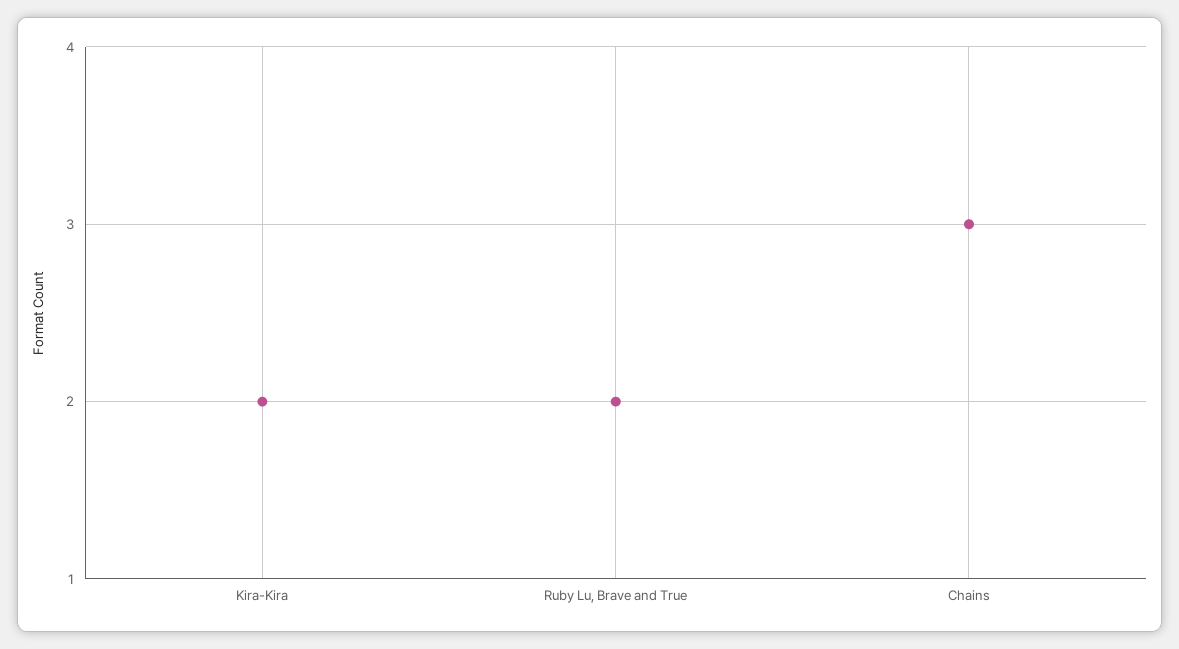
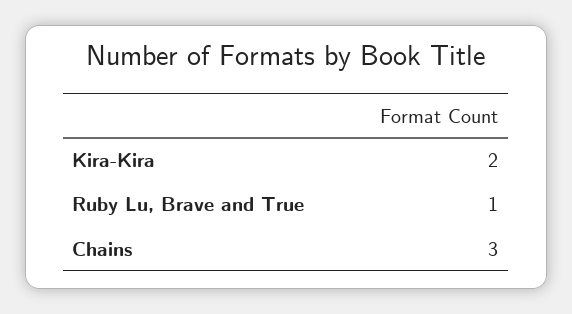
  {
    "Kira-Kira": 2,
-   "Ruby Lu, Brave and True": 2,
+   "Ruby Lu, Brave and True": 1,
    "Chains": 3
  }

